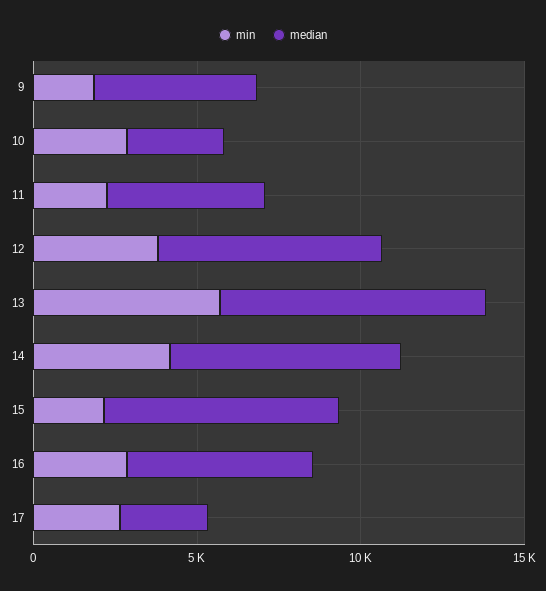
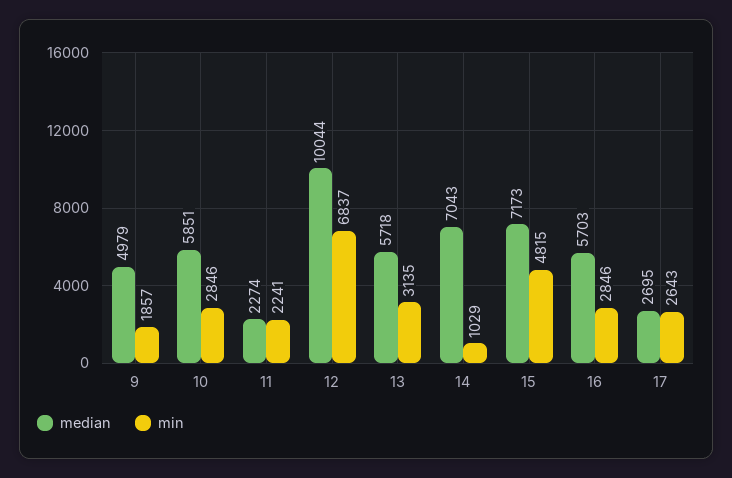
  {
    "min": {
      "9": 1857,
      "10": 2846,
      "11": 2241,
-     "12": 4000,
+     "12": 6837,
-     "13": 6000,
+     "13": 3135,
-     "14": 4000,
+     "14": 1029,
-     "15": 2000,
+     "15": 4815,
      "16": 2846,
      "17": 2643
    },
    "median": {
      "9": 4979,
-     "10": 3000,
+     "10": 5851,
-     "11": 5000,
+     "11": 2274,
-     "12": 7000,
+     "12": 10044,
-     "13": 8000,
+     "13": 5718,
      "14": 7043,
      "15": 7173,
      "16": 5703,
      "17": 2695
    }
  }

